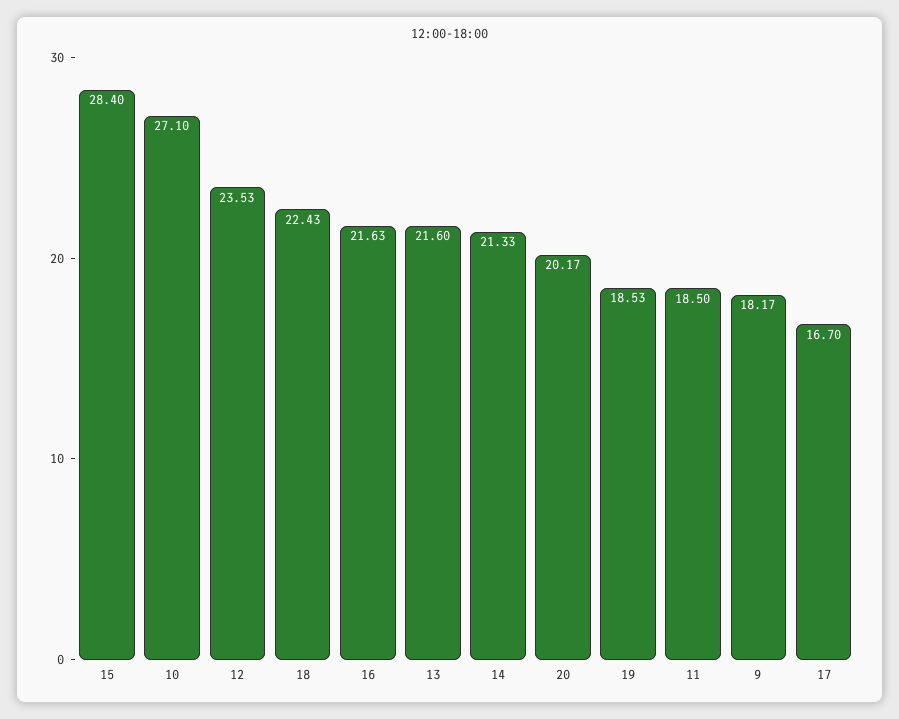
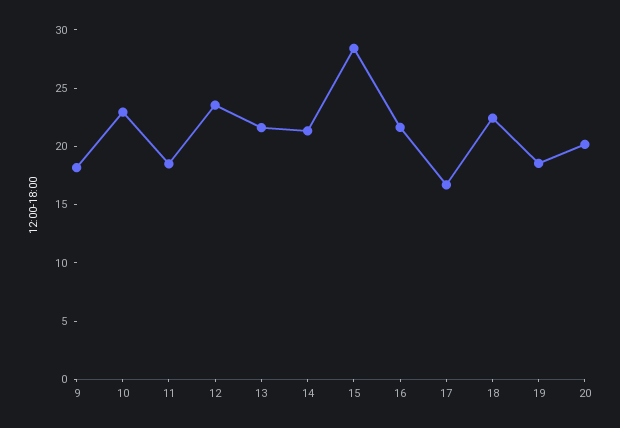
  {
    "15": 28.4,
-   "10": 27.1,
+   "10": 23,
    "12": 23.53,
    "18": 22.43,
    "16": 21.63,
    "13": 21.6,
    "14": 21.33,
    "20": 20.17,
    "19": 18.53,
    "11": 18.5,
    "9": 18.17,
    "17": 16.7
  }

